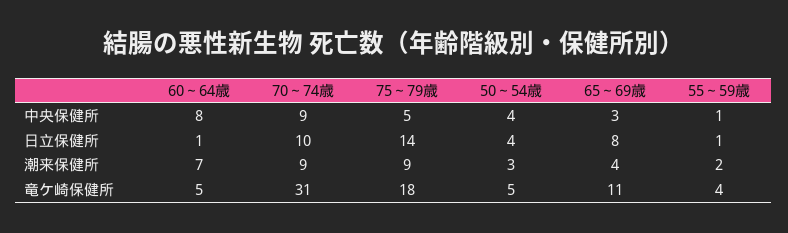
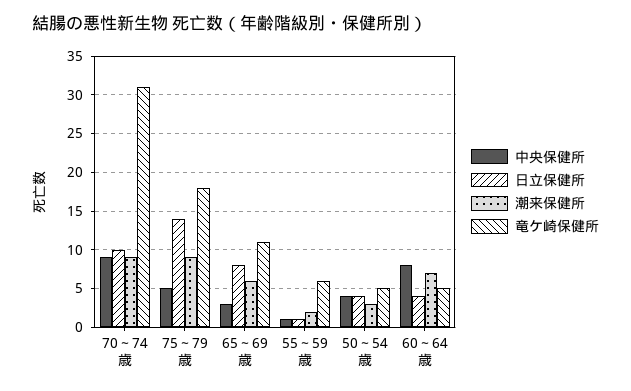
  {
    "中央保健所": {
      "60～64歳": 8,
      "70～74歳": 9,
      "75～79歳": 5,
      "50～54歳": 4,
      "65～69歳": 3,
      "55～59歳": 1
    },
    "日立保健所": {
-     "60～64歳": 1,
+     "60～64歳": 4,
      "70～74歳": 10,
      "75～79歳": 14,
      "50～54歳": 4,
      "65～69歳": 8,
      "55～59歳": 1
    },
    "潮来保健所": {
      "60～64歳": 7,
      "70～74歳": 9,
      "75～79歳": 9,
      "50～54歳": 3,
-     "65～69歳": 4,
+     "65～69歳": 6,
      "55～59歳": 2
    },
    "竜ケ崎保健所": {
      "60～64歳": 5,
      "70～74歳": 31,
      "75～79歳": 18,
      "50～54歳": 5,
      "65～69歳": 11,
-     "55～59歳": 4
+     "55～59歳": 6
    }
  }

